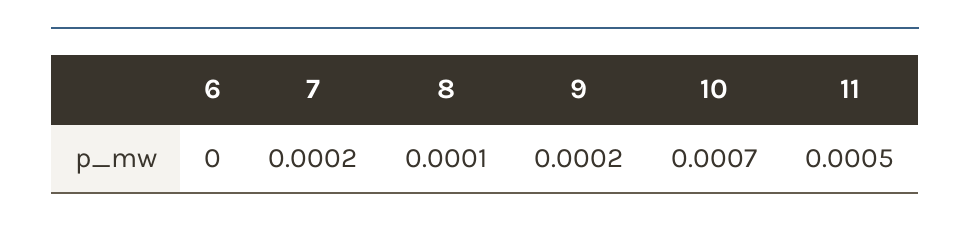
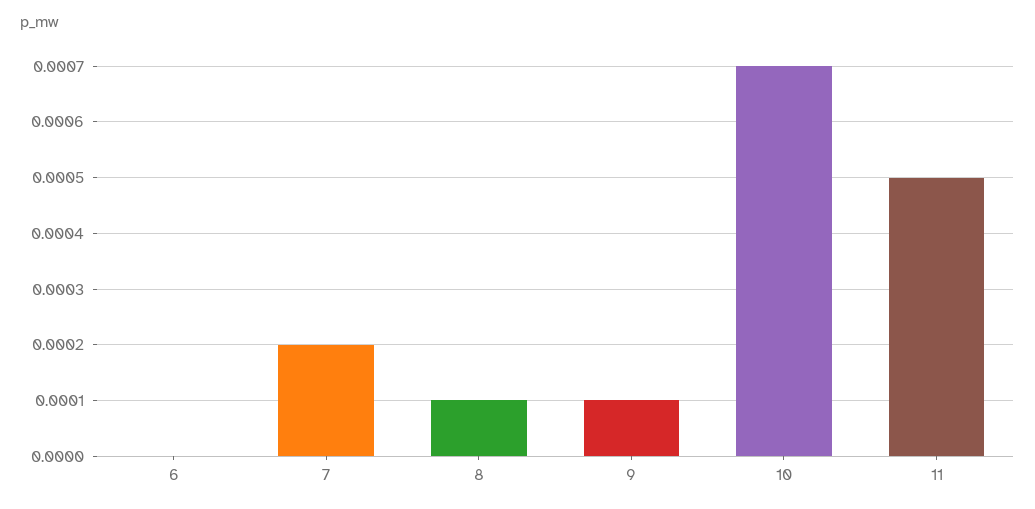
  {
    "6": 0,
    "7": 0.0002,
    "8": 0.0001,
-   "9": 0.0002,
+   "9": 0.0001,
    "10": 0.0007,
    "11": 0.0005
  }

